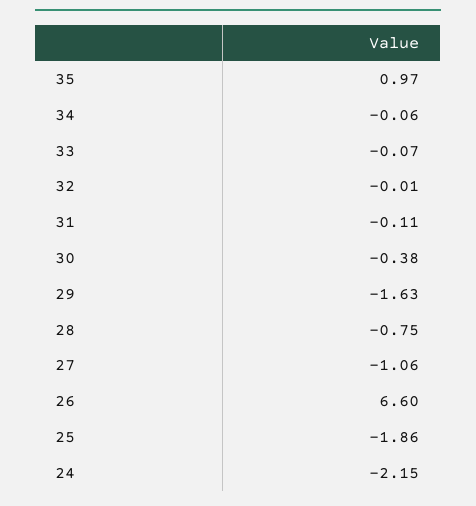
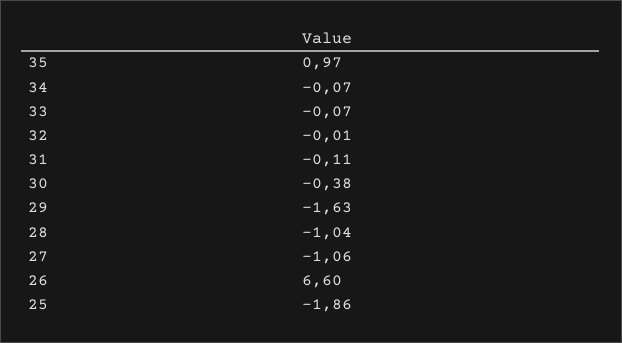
  {
    "35": 0.97,
-   "34": -0.06,
+   "34": -0.07,
    "33": -0.07,
    "32": -0.01,
    "31": -0.11,
    "30": -0.38,
    "29": -1.63,
-   "28": -0.75,
+   "28": -1.04,
    "27": -1.06,
    "26": 6.6,
-   "25": -1.86,
+   "25": -1.86
-   "24": -2.15
  }

